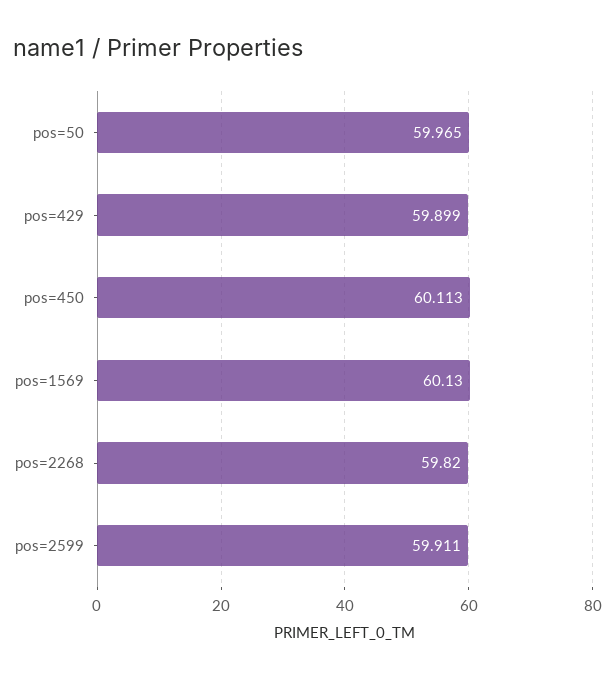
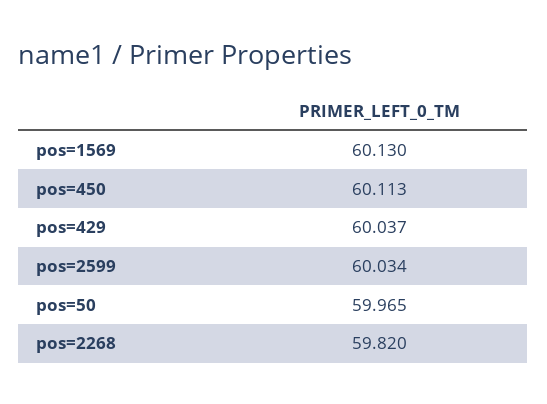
  {
    "pos=50": 59.965,
-   "pos=429": 59.899,
+   "pos=429": 60.037,
    "pos=450": 60.113,
    "pos=1569": 60.13,
    "pos=2268": 59.82,
-   "pos=2599": 59.911
+   "pos=2599": 60.034
  }

